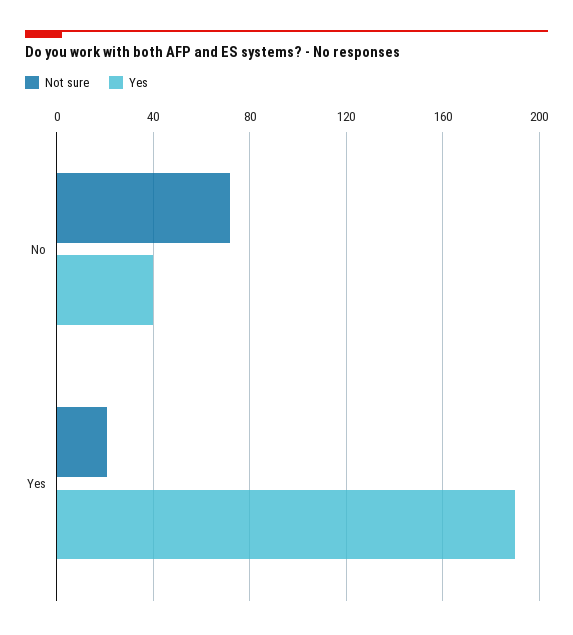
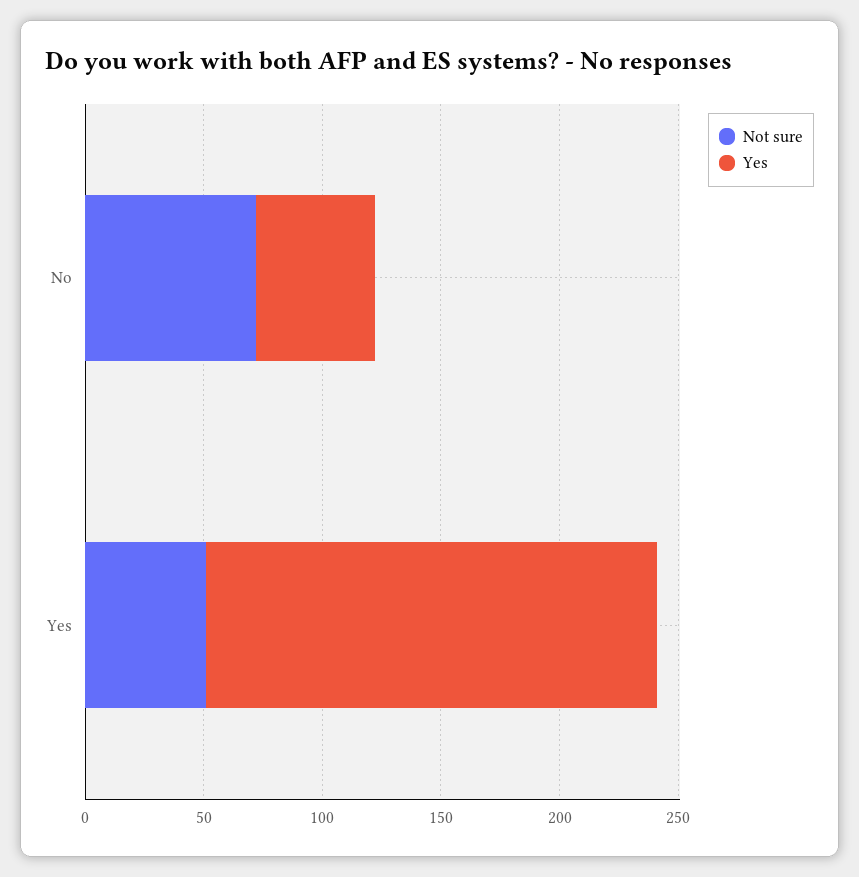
  {
    "Not sure": {
      "No": 70,
-     "Yes": 20
+     "Yes": 50
    },
    "Yes": {
-     "No": 40,
+     "No": 50,
      "Yes": 190
    }
  }

